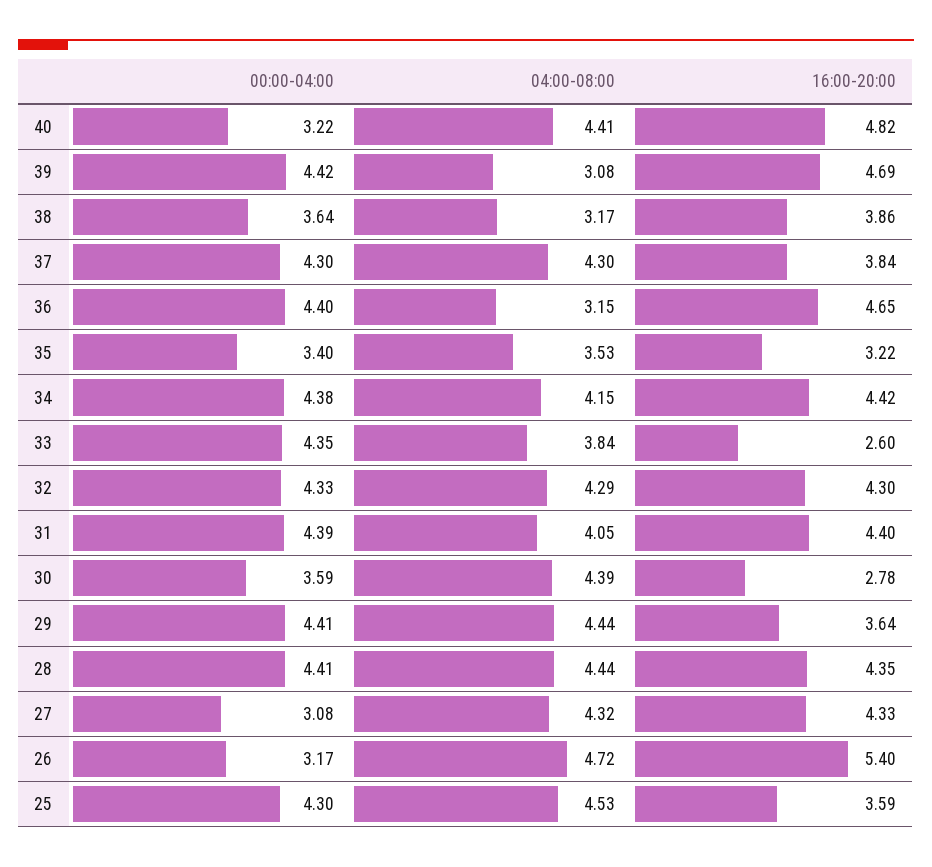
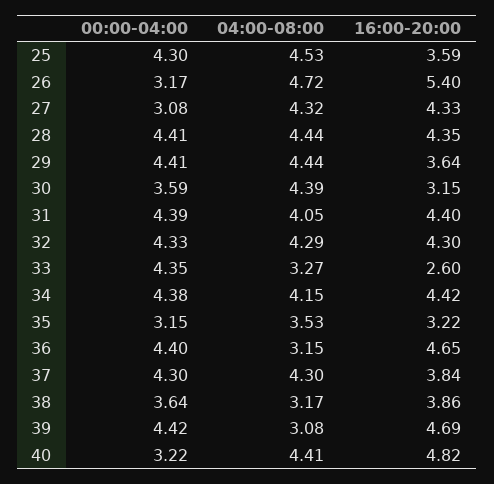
  {
    "00:00-04:00": {
      "40": 3.22,
      "39": 4.42,
      "38": 3.64,
      "37": 4.3,
      "36": 4.4,
-     "35": 3.4,
+     "35": 3.15,
      "34": 4.38,
      "33": 4.35,
      "32": 4.33,
      "31": 4.39,
      "30": 3.59,
      "29": 4.41,
      "28": 4.41,
      "27": 3.08,
      "26": 3.17,
      "25": 4.3
    },
    "04:00-08:00": {
      "40": 4.41,
      "39": 3.08,
      "38": 3.17,
      "37": 4.3,
      "36": 3.15,
      "35": 3.53,
      "34": 4.15,
-     "33": 3.84,
+     "33": 3.27,
      "32": 4.29,
      "31": 4.05,
      "30": 4.39,
      "29": 4.44,
      "28": 4.44,
      "27": 4.32,
      "26": 4.72,
      "25": 4.53
    },
    "16:00-20:00": {
      "40": 4.82,
      "39": 4.69,
      "38": 3.86,
      "37": 3.84,
      "36": 4.65,
      "35": 3.22,
      "34": 4.42,
      "33": 2.6,
      "32": 4.3,
      "31": 4.4,
-     "30": 2.78,
+     "30": 3.15,
      "29": 3.64,
      "28": 4.35,
      "27": 4.33,
      "26": 5.4,
      "25": 3.59
    }
  }

